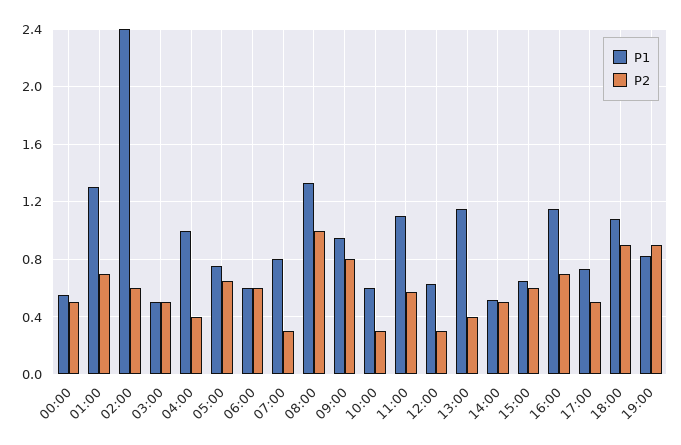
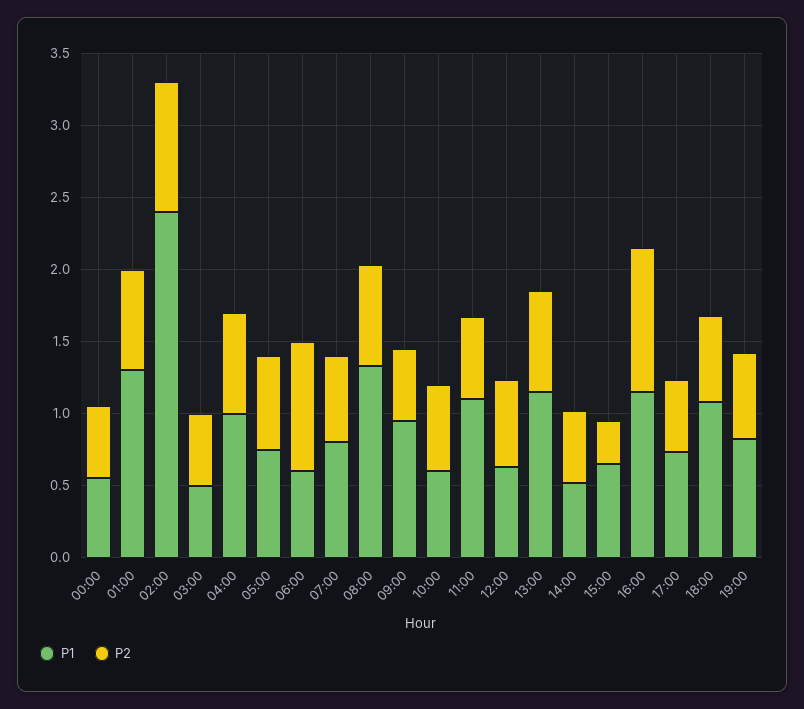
  {
    "P1": {
      "00:00": 0.55,
      "01:00": 1.3,
      "02:00": 2.4,
      "03:00": 0.5,
      "04:00": 1,
      "05:00": 0.75,
      "06:00": 0.6,
      "07:00": 0.8,
      "08:00": 1.35,
      "09:00": 0.95,
      "10:00": 0.6,
      "11:00": 1.1,
      "12:00": 0.65,
      "13:00": 1.15,
      "14:00": 0.5,
      "15:00": 0.65,
      "16:00": 1.15,
      "17:00": 0.75,
      "18:00": 1.1,
      "19:00": 0.8
    },
    "P2": {
      "00:00": 0.5,
      "01:00": 0.7,
-     "02:00": 0.6,
+     "02:00": 0.9,
      "03:00": 0.5,
-     "04:00": 0.4,
+     "04:00": 0.7,
      "05:00": 0.65,
-     "06:00": 0.6,
+     "06:00": 0.9,
-     "07:00": 0.3,
+     "07:00": 0.6,
-     "08:00": 1,
+     "08:00": 0.7,
-     "09:00": 0.8,
+     "09:00": 0.5,
-     "10:00": 0.3,
+     "10:00": 0.6,
      "11:00": 0.55,
-     "12:00": 0.3,
+     "12:00": 0.6,
-     "13:00": 0.4,
+     "13:00": 0.7,
      "14:00": 0.5,
-     "15:00": 0.6,
+     "15:00": 0.3,
-     "16:00": 0.7,
+     "16:00": 1,
      "17:00": 0.5,
-     "18:00": 0.9,
+     "18:00": 0.6,
-     "19:00": 0.9
+     "19:00": 0.6
    }
  }

